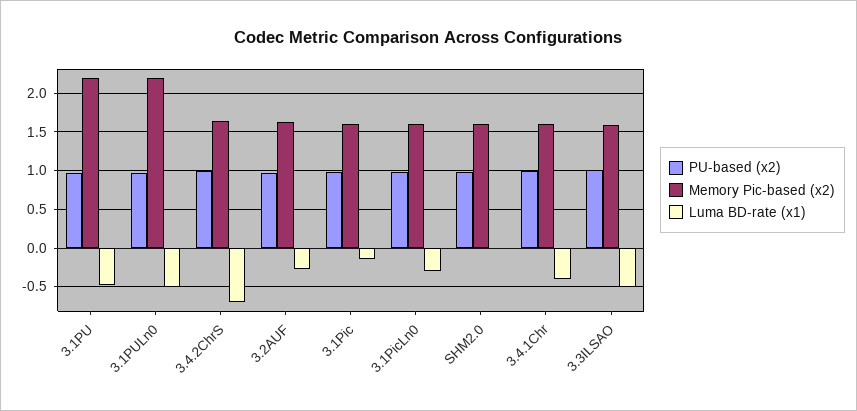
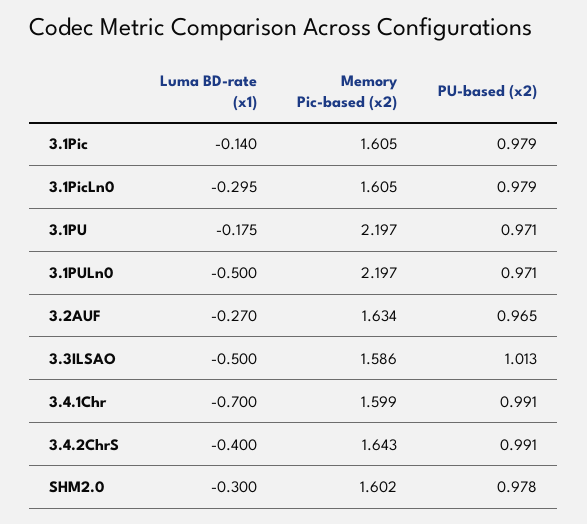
  {
    "PU-based (x2)": {
      "3.1PU": 0.971,
      "3.1PULn0": 0.971,
      "3.4.2ChrS": 0.991,
      "3.2AUF": 0.965,
      "3.1Pic": 0.979,
      "3.1PicLn0": 0.979,
      "SHM2.0": 0.978,
      "3.4.1Chr": 0.991,
      "3.3ILSAO": 1.013
    },
    "Memory Pic-based (x2)": {
      "3.1PU": 2.197,
      "3.1PULn0": 2.197,
      "3.4.2ChrS": 1.643,
      "3.2AUF": 1.634,
      "3.1Pic": 1.605,
      "3.1PicLn0": 1.605,
      "SHM2.0": 1.602,
      "3.4.1Chr": 1.599,
      "3.3ILSAO": 1.586
    },
    "Luma BD-rate (x1)": {
-     "3.1PU": -0.5,
+     "3.1PU": -0.175,
      "3.1PULn0": -0.5,
-     "3.4.2ChrS": -0.7,
+     "3.4.2ChrS": -0.4,
      "3.2AUF": -0.27,
      "3.1Pic": -0.14,
      "3.1PicLn0": -0.295,
-     "SHM2.0": 0,
+     "SHM2.0": -0.3,
-     "3.4.1Chr": -0.4,
+     "3.4.1Chr": -0.7,
      "3.3ILSAO": -0.5
    }
  }

